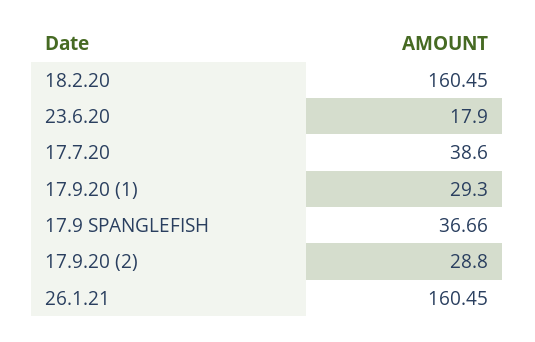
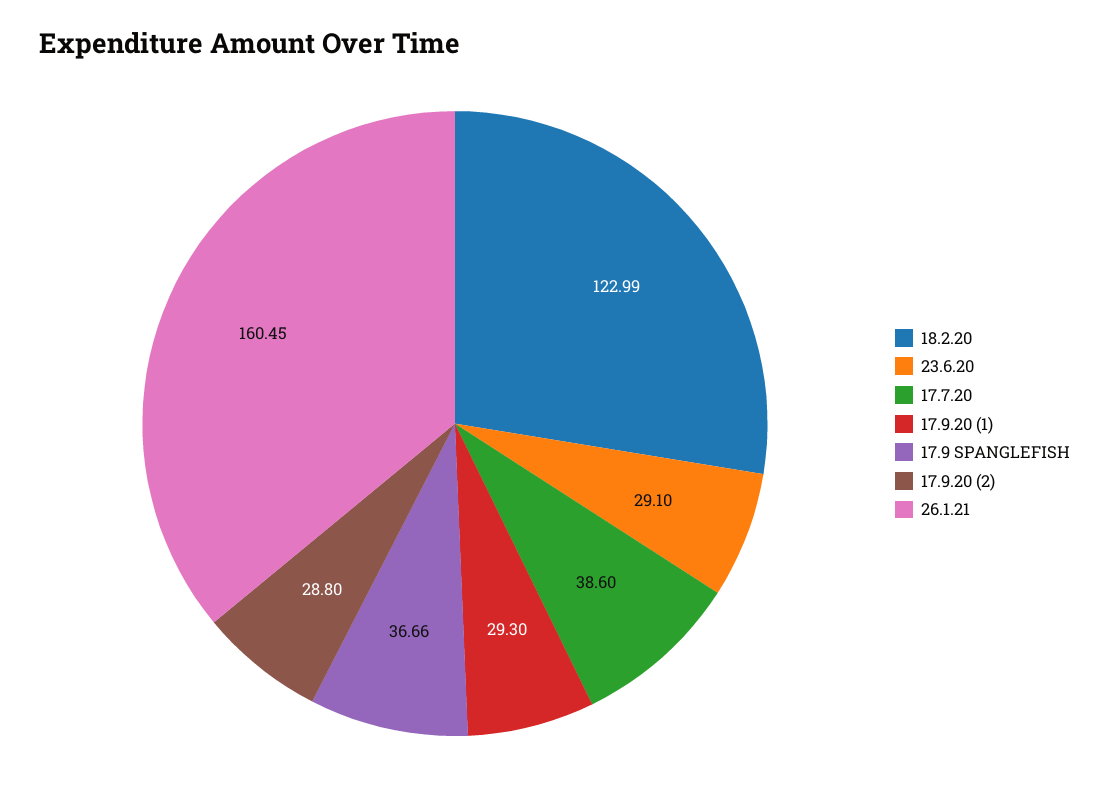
  {
-   "18.2.20": 160.45,
+   "18.2.20": 122.99,
-   "23.6.20": 17.9,
+   "23.6.20": 29.1,
    "17.7.20": 38.6,
    "17.9.20 (1)": 29.3,
    "17.9 SPANGLEFISH": 36.66,
    "17.9.20 (2)": 28.8,
    "26.1.21": 160.45
  }

